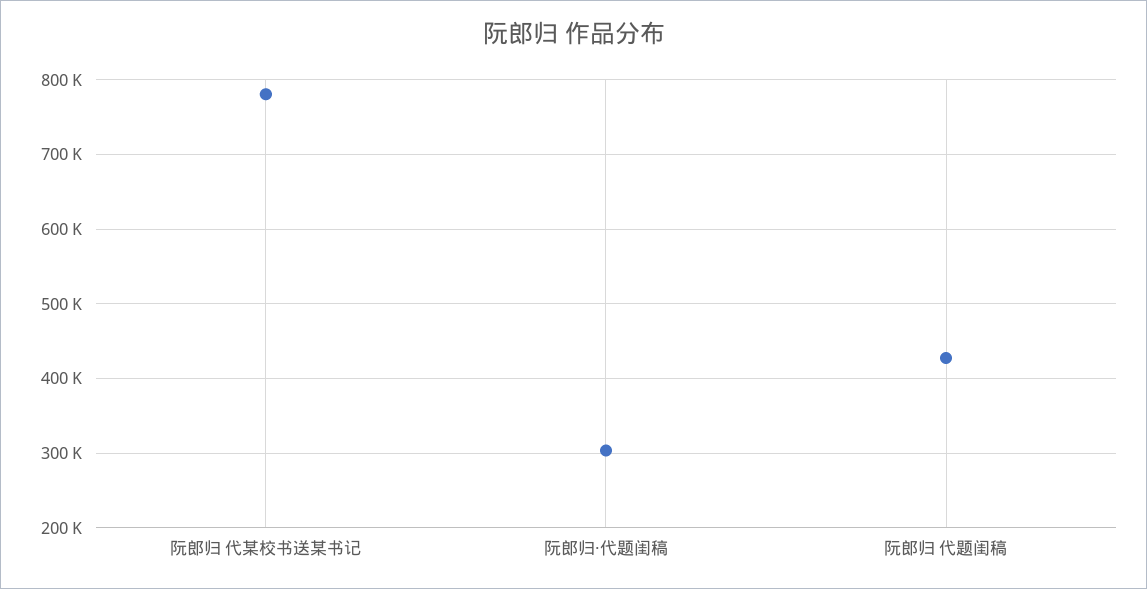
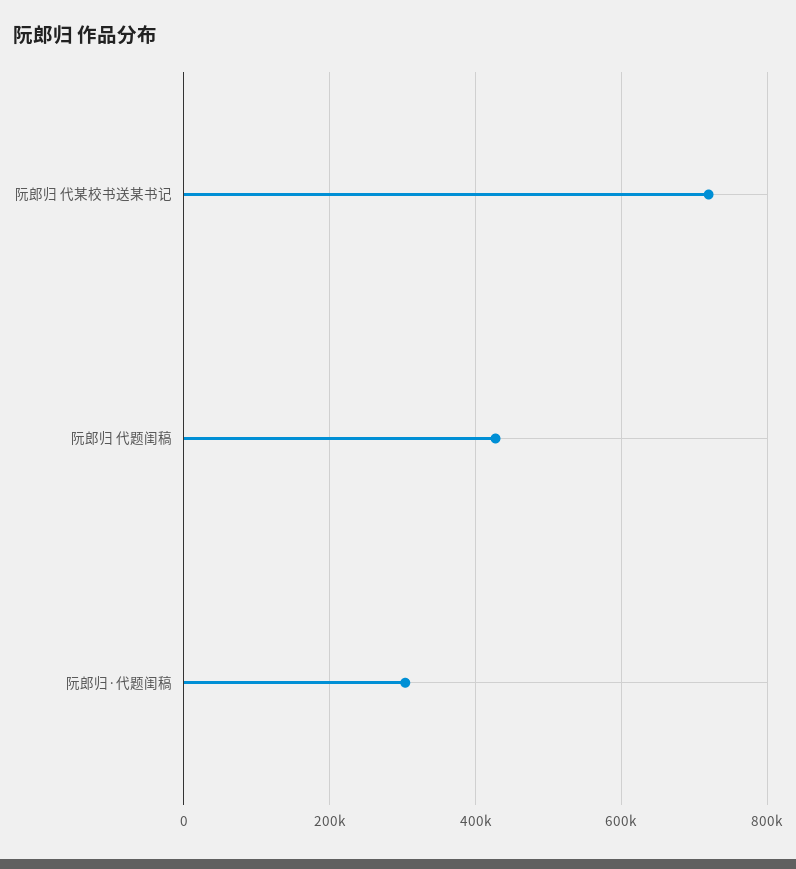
  {
-   "阮郎归 代某校书送某书记": 780000,
+   "阮郎归 代某校书送某书记": 720000,
    "阮郎归·代题闺稿": 300000,
    "阮郎归 代题闺稿": 430000
  }

